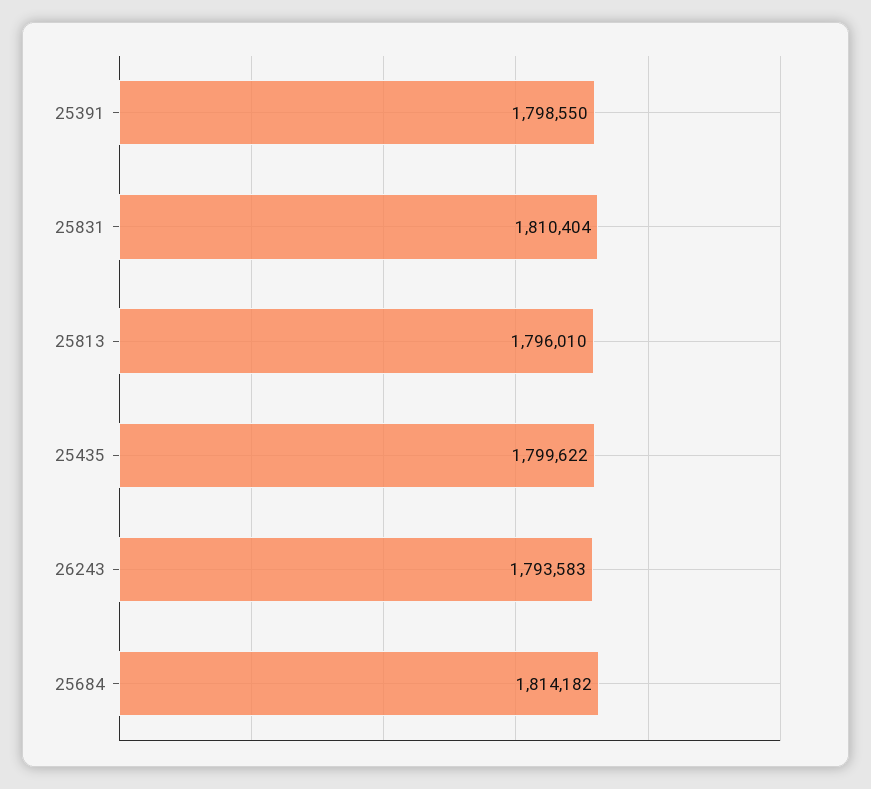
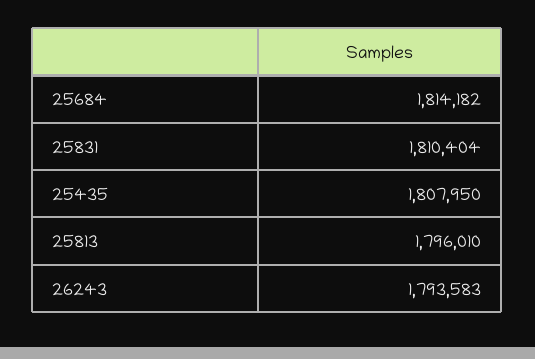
  {
-   "25391": 1798550,
    "25831": 1810404,
    "25813": 1796010,
-   "25435": 1799622,
+   "25435": 1807950,
    "26243": 1793583,
    "25684": 1814182
  }

